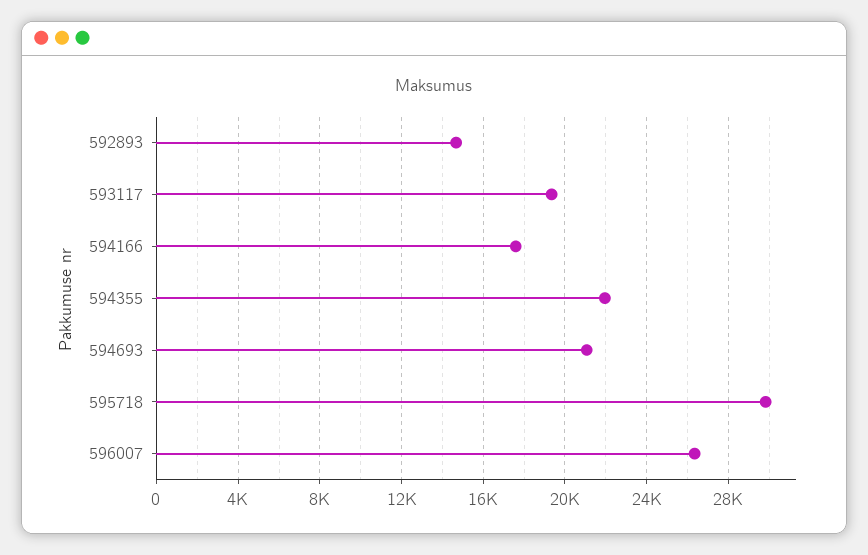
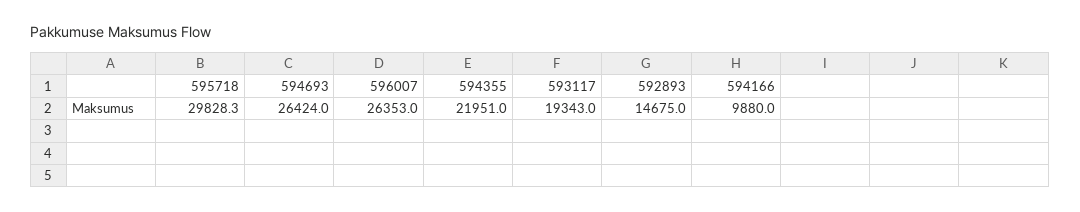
  {
    "592893": 14675,
    "593117": 19343,
-   "594166": 17500,
+   "594166": 9880,
    "594355": 21951,
-   "594693": 21000,
+   "594693": 26424,
    "595718": 29828.3,
    "596007": 26353
  }

